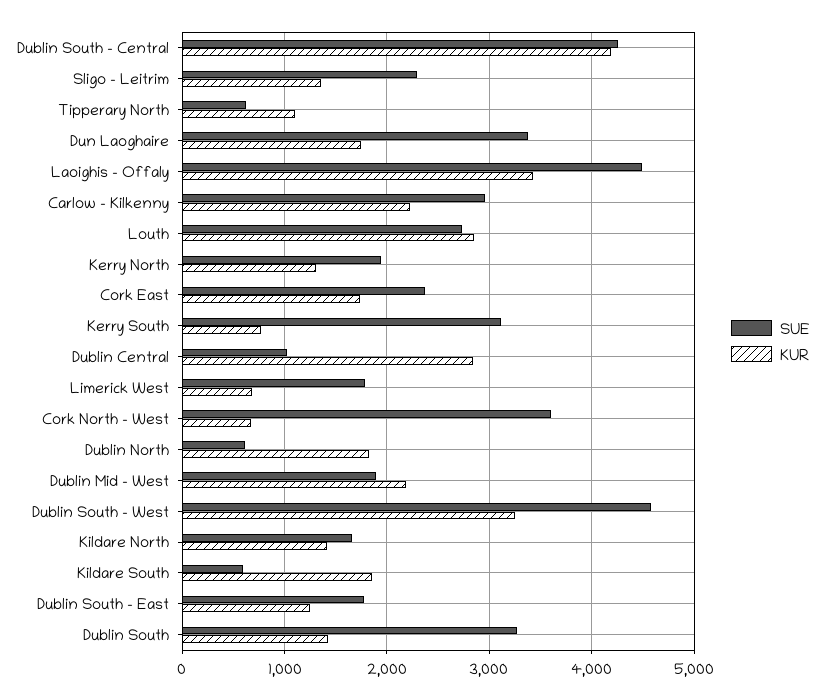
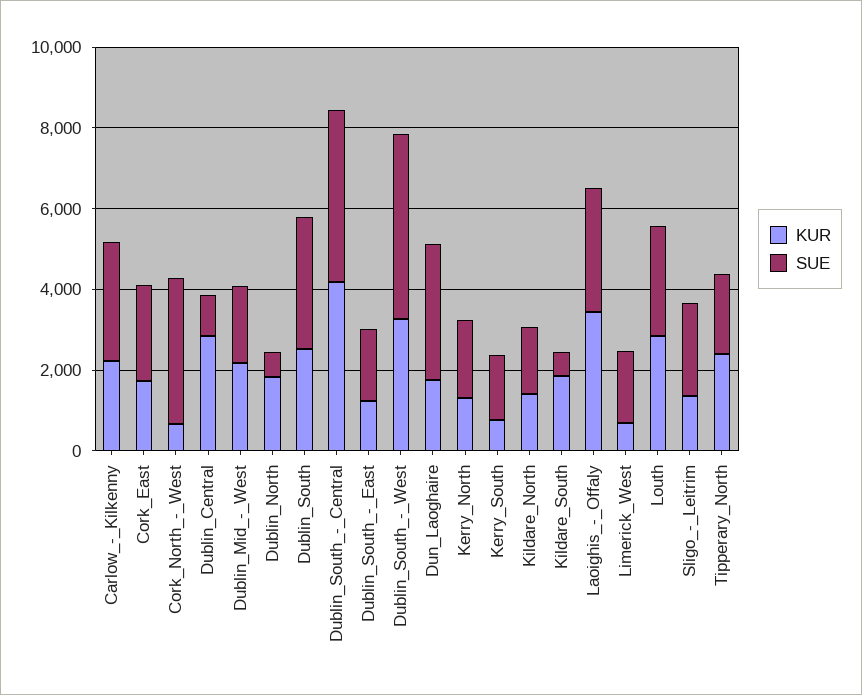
  {
    "SUE": {
      "Dublin South - Central": 4300,
      "Sligo - Leitrim": 2300,
-     "Tipperary North": 600,
+     "Tipperary North": 2000,
      "Dun Laoghaire": 3400,
-     "Laoighis - Offaly": 4500,
+     "Laoighis - Offaly": 3000,
      "Carlow - Kilkenny": 3000,
      "Louth": 2700,
      "Kerry North": 1900,
      "Cork East": 2400,
-     "Kerry South": 3100,
+     "Kerry South": 1500,
      "Dublin Central": 1000,
      "Limerick West": 1800,
      "Cork North - West": 3600,
      "Dublin North": 600,
      "Dublin Mid - West": 1900,
      "Dublin South - West": 4600,
      "Kildare North": 1700,
      "Kildare South": 600,
      "Dublin South - East": 1800,
      "Dublin South": 3300
    },
    "KUR": {
      "Dublin South - Central": 4200,
      "Sligo - Leitrim": 1400,
-     "Tipperary North": 1100,
+     "Tipperary North": 2500,
      "Dun Laoghaire": 1800,
      "Laoighis - Offaly": 3400,
      "Carlow - Kilkenny": 2200,
      "Louth": 2800,
      "Kerry North": 1300,
      "Cork East": 1700,
      "Kerry South": 800,
      "Dublin Central": 2800,
      "Limerick West": 700,
      "Cork North - West": 700,
      "Dublin North": 1800,
      "Dublin Mid - West": 2200,
      "Dublin South - West": 3300,
      "Kildare North": 1400,
      "Kildare South": 1900,
      "Dublin South - East": 1200,
-     "Dublin South": 1400
+     "Dublin South": 2500
    }
  }

